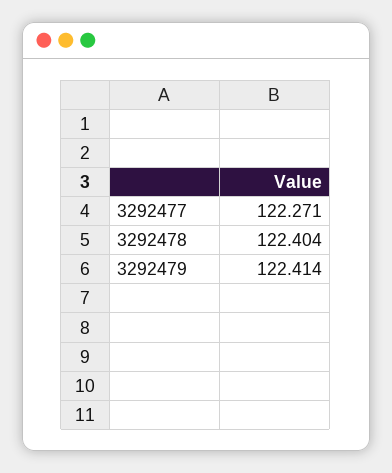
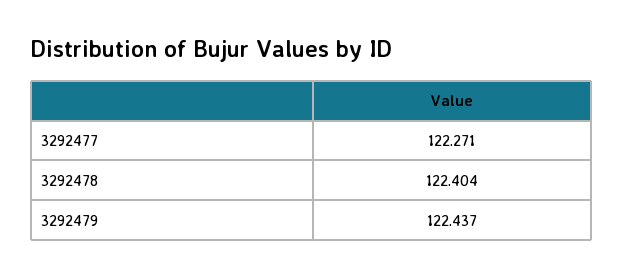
  {
    "3292477": 122.271,
    "3292478": 122.404,
-   "3292479": 122.414
+   "3292479": 122.437
  }

